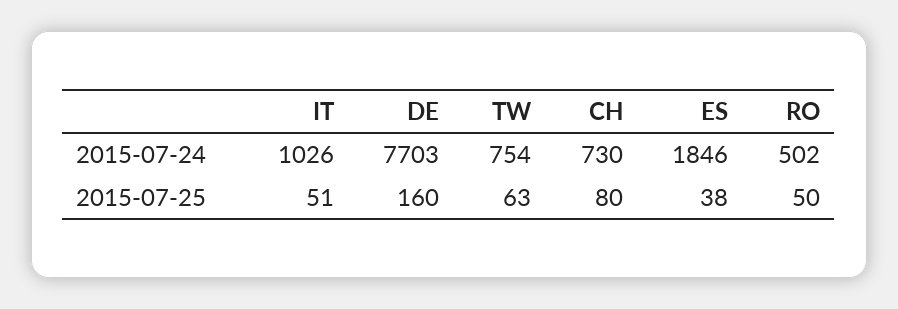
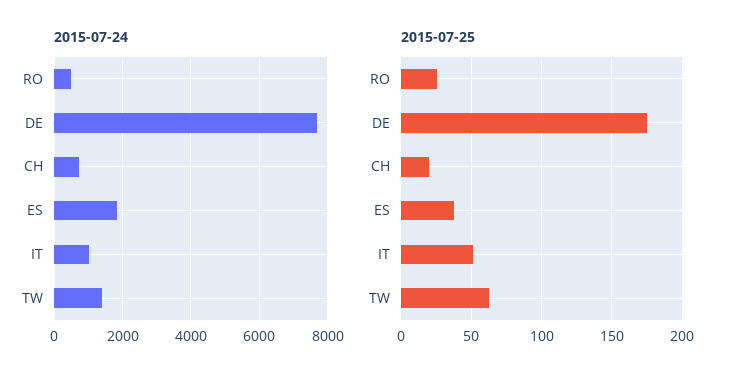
  {
    "2015-07-24": {
      "IT": 1026,
      "DE": 7703,
-     "TW": 754,
+     "TW": 1400,
      "CH": 730,
      "ES": 1846,
      "RO": 502
    },
    "2015-07-25": {
      "IT": 51,
-     "DE": 160,
+     "DE": 175,
      "TW": 63,
-     "CH": 80,
+     "CH": 20,
      "ES": 38,
-     "RO": 50
+     "RO": 25
    }
  }

